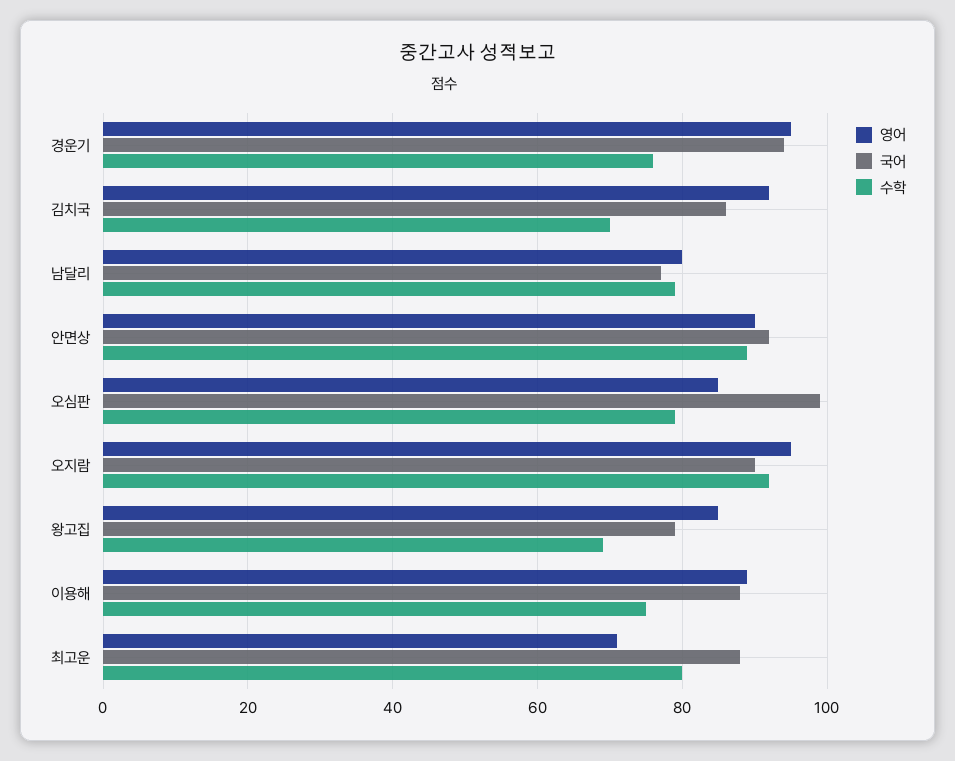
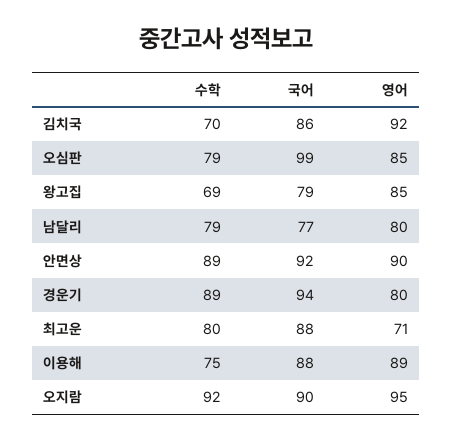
  {
    "영어": {
-     "경운기": 95,
+     "경운기": 80,
      "김치국": 92,
      "남달리": 80,
      "안면상": 90,
      "오심판": 85,
      "오지람": 95,
      "왕고집": 85,
      "이용해": 89,
      "최고운": 71
    },
    "국어": {
      "경운기": 94,
      "김치국": 86,
      "남달리": 77,
      "안면상": 92,
      "오심판": 99,
      "오지람": 90,
      "왕고집": 79,
      "이용해": 88,
      "최고운": 88
    },
    "수학": {
-     "경운기": 75,
+     "경운기": 89,
      "김치국": 70,
      "남달리": 79,
      "안면상": 89,
      "오심판": 79,
      "오지람": 92,
      "왕고집": 69,
      "이용해": 75,
      "최고운": 80
    }
  }

